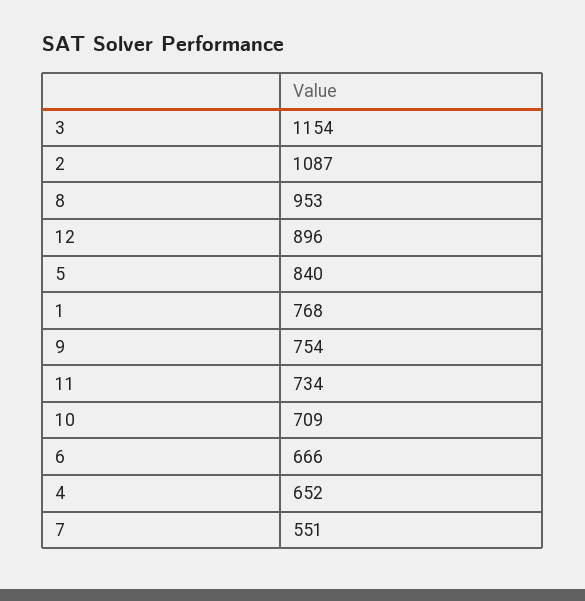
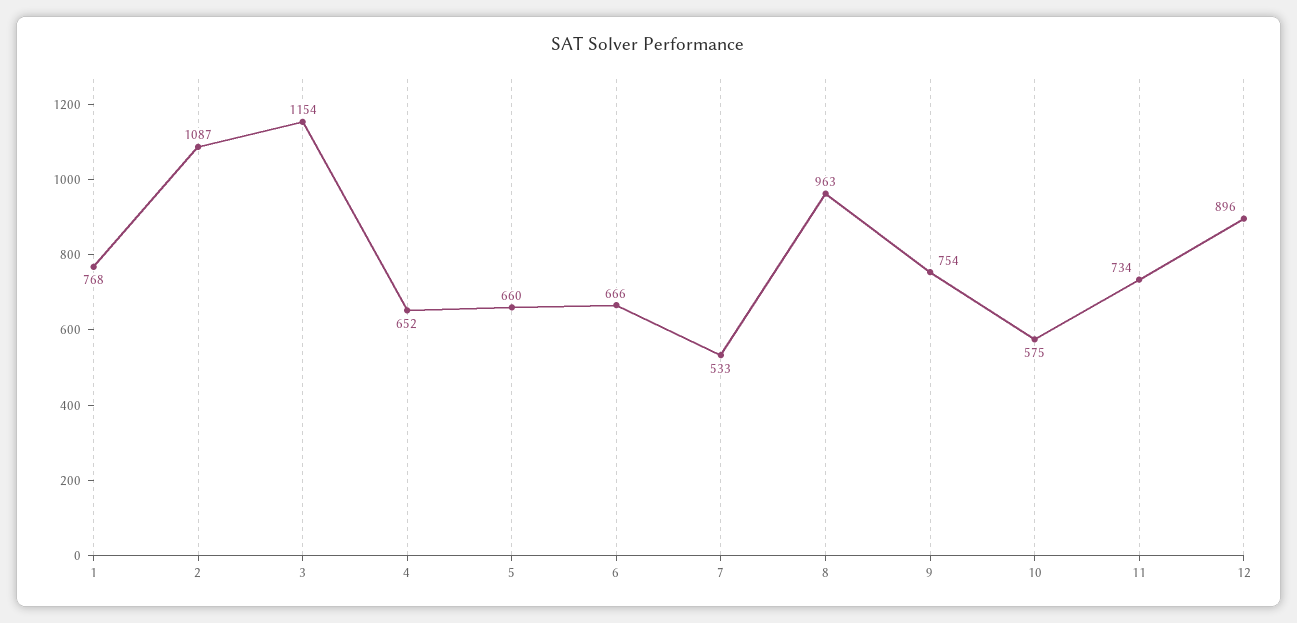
  {
    "3": 1154,
    "2": 1087,
-   "8": 953,
+   "8": 963,
    "12": 896,
-   "5": 840,
+   "5": 660,
    "1": 768,
    "9": 754,
    "11": 734,
-   "10": 709,
+   "10": 575,
    "6": 666,
    "4": 652,
-   "7": 551
+   "7": 533
  }

